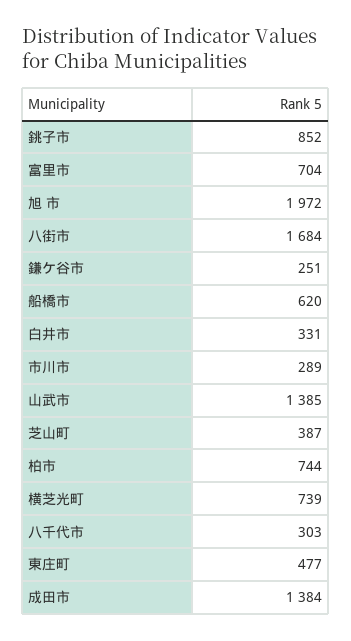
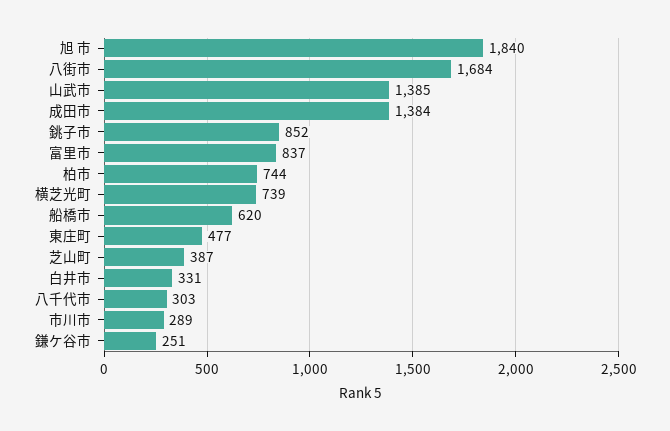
  {
    "銚子市": 852,
-   "富里市": 704,
+   "富里市": 837,
-   "旭 市": 1972,
+   "旭 市": 1840,
    "八街市": 1684,
    "鎌ケ谷市": 251,
    "船橋市": 620,
    "白井市": 331,
    "市川市": 289,
    "山武市": 1385,
    "芝山町": 387,
    "柏市": 744,
    "横芝光町": 739,
    "八千代市": 303,
    "東庄町": 477,
    "成田市": 1384
  }

